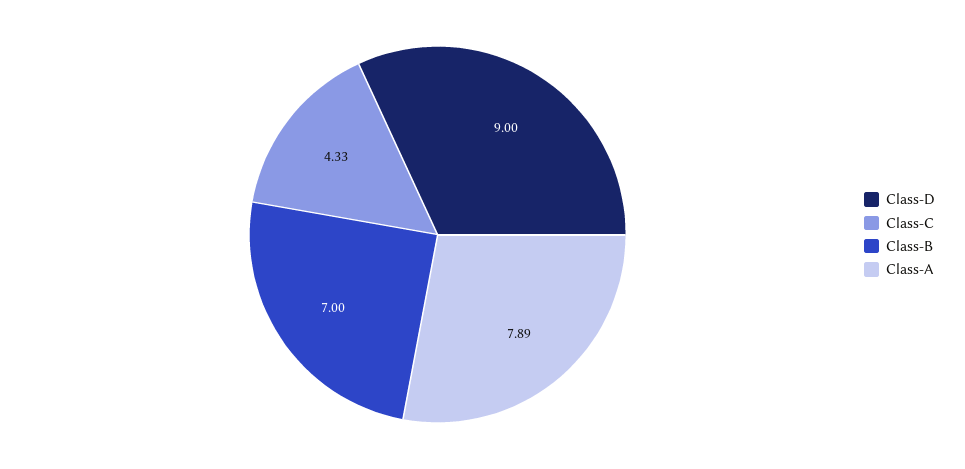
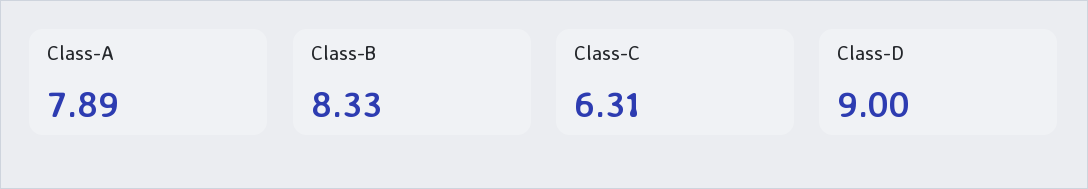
  {
    "Class-D": 9,
-   "Class-C": 4.33,
+   "Class-C": 6.31,
-   "Class-B": 7,
+   "Class-B": 8.33,
    "Class-A": 7.89
  }

